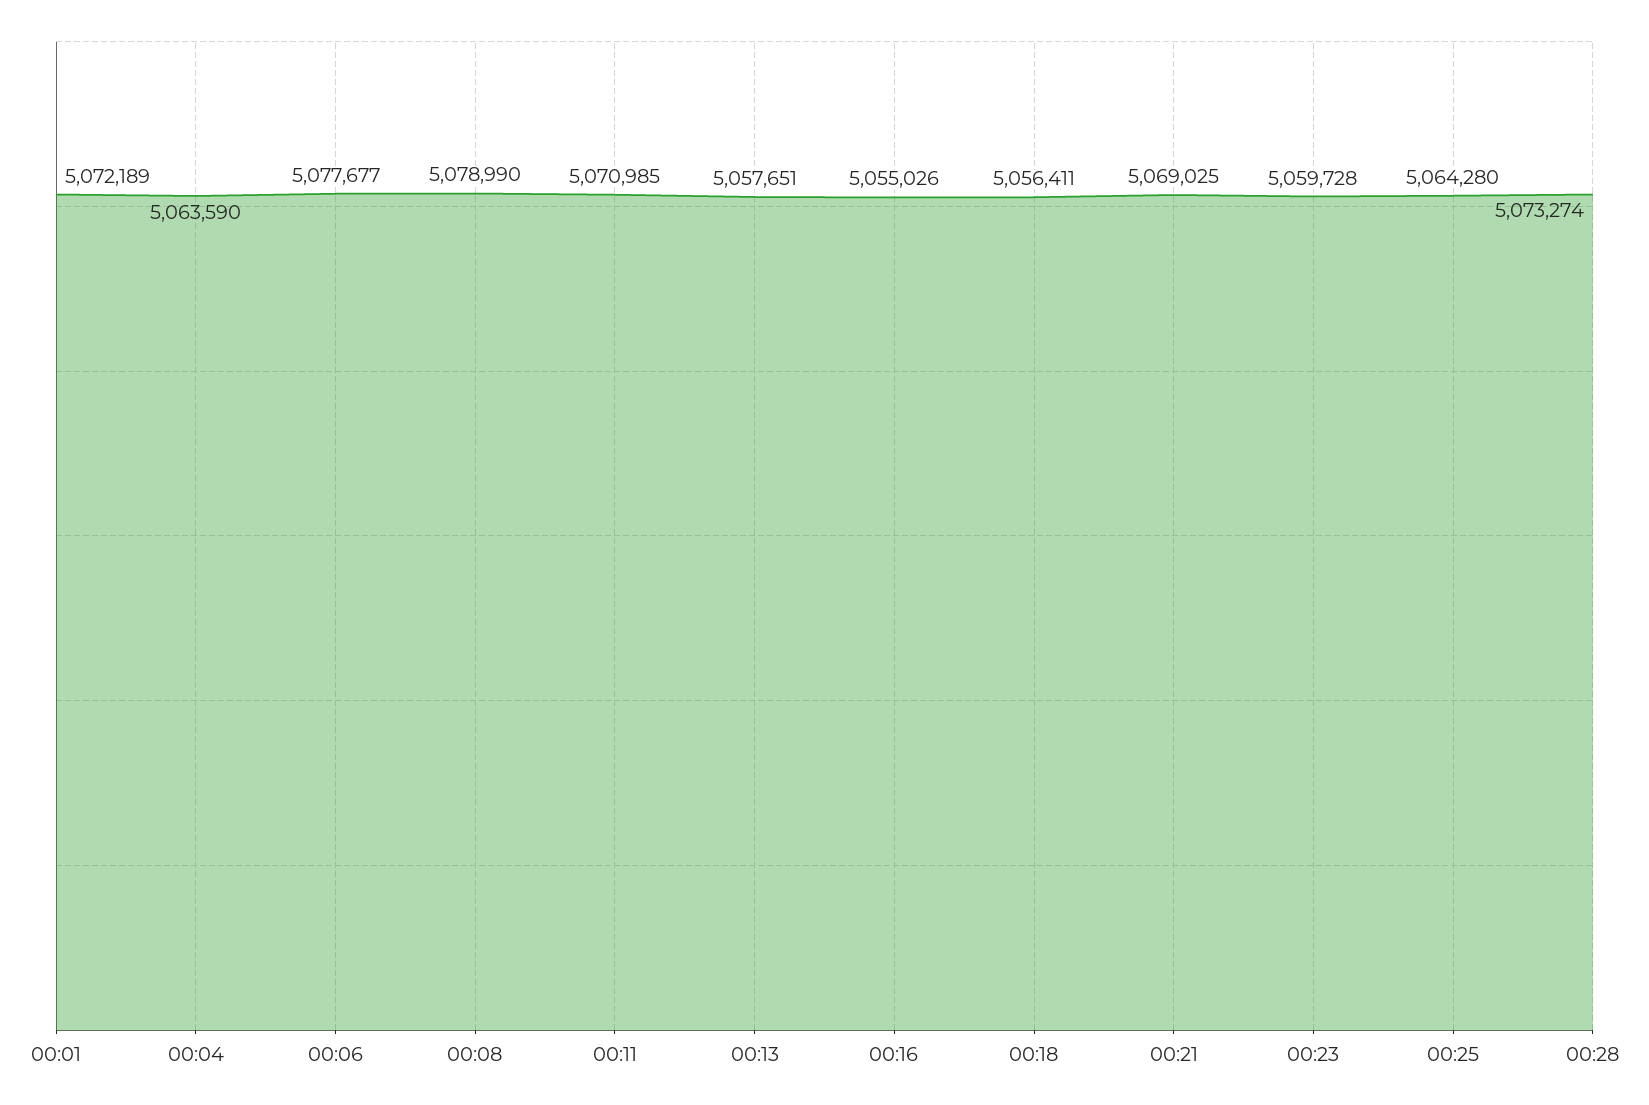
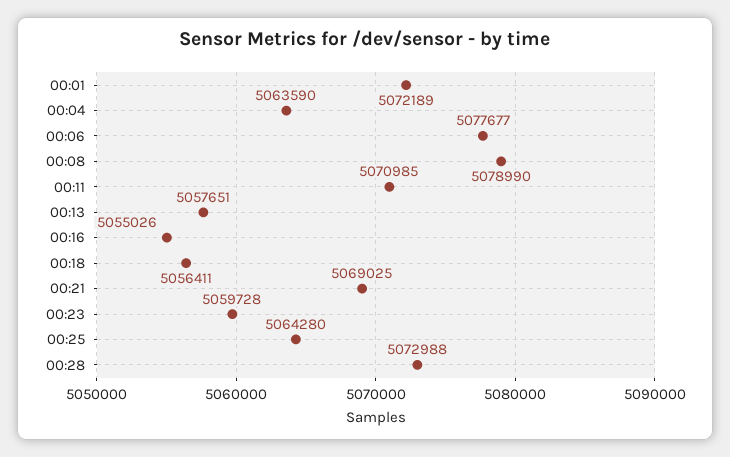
  {
    "00:01": 5072189,
    "00:04": 5063590,
    "00:06": 5077677,
    "00:08": 5078990,
    "00:11": 5070985,
    "00:13": 5057651,
    "00:16": 5055026,
    "00:18": 5056411,
    "00:21": 5069025,
    "00:23": 5059728,
    "00:25": 5064280,
-   "00:28": 5073274
+   "00:28": 5072988
  }

